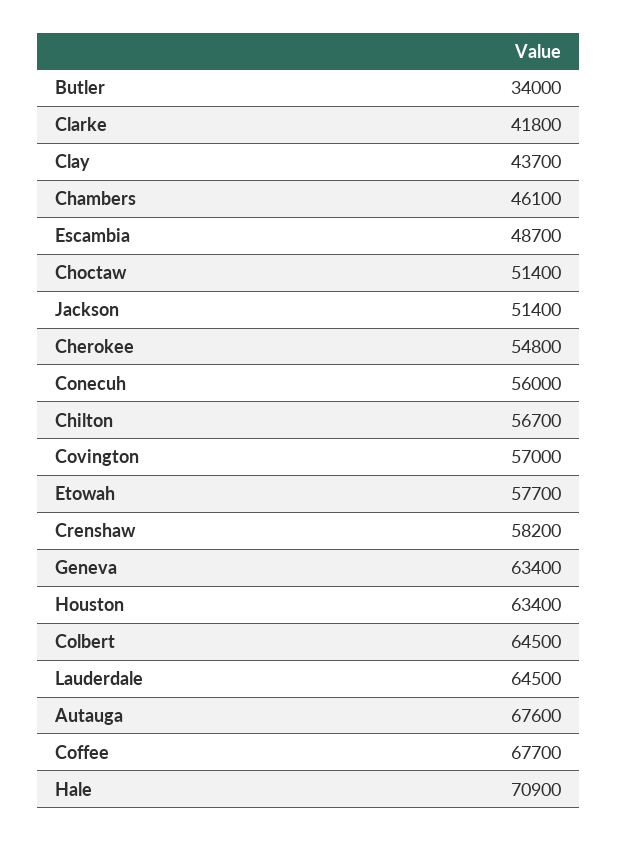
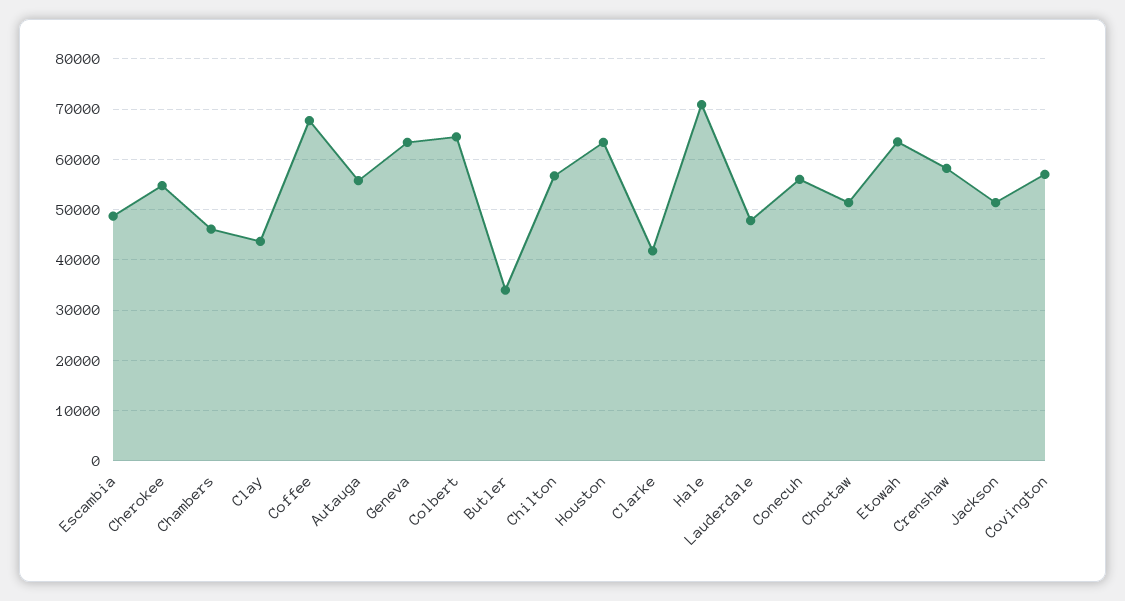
  {
    "Butler": 34000,
    "Clarke": 41800,
    "Clay": 43700,
    "Chambers": 46100,
    "Escambia": 48700,
    "Choctaw": 51400,
    "Jackson": 51400,
    "Cherokee": 54800,
    "Conecuh": 56000,
    "Chilton": 56700,
    "Covington": 57000,
-   "Etowah": 57700,
+   "Etowah": 64000,
    "Crenshaw": 58200,
    "Geneva": 63400,
    "Houston": 63400,
    "Colbert": 64500,
-   "Lauderdale": 64500,
+   "Lauderdale": 48000,
-   "Autauga": 67600,
+   "Autauga": 56000,
    "Coffee": 67700,
    "Hale": 70900
  }

